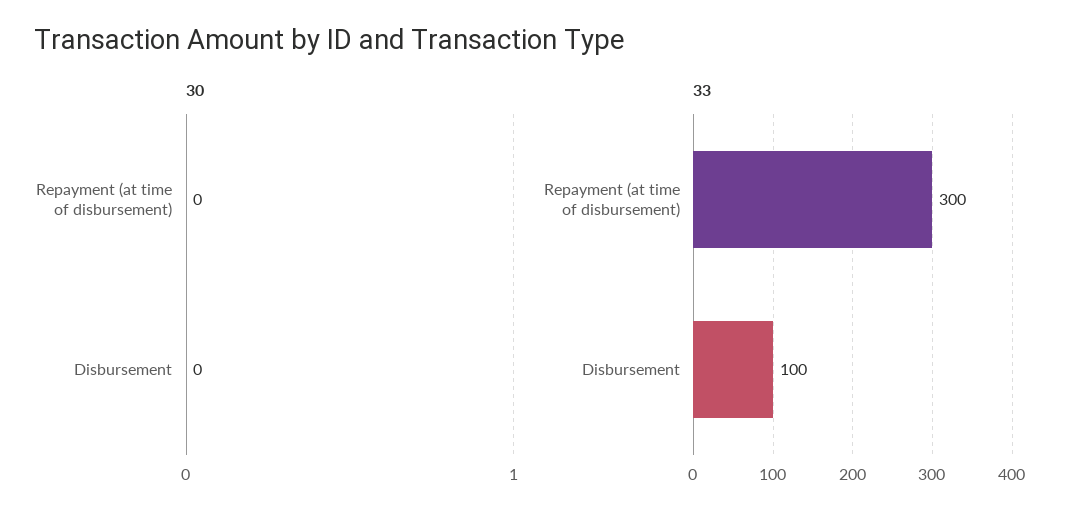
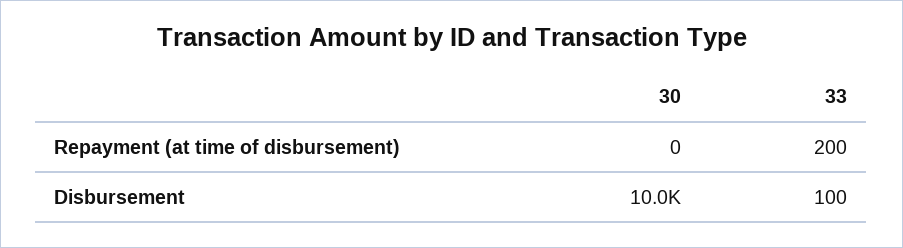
  {
    "30": {
      "Repayment (at time of disbursement)": 0,
-     "Disbursement": 0
+     "Disbursement": 10000
    },
    "33": {
-     "Repayment (at time of disbursement)": 300,
+     "Repayment (at time of disbursement)": 200,
      "Disbursement": 100
    }
  }

